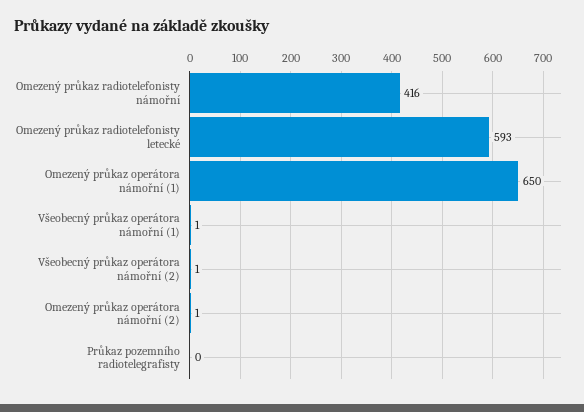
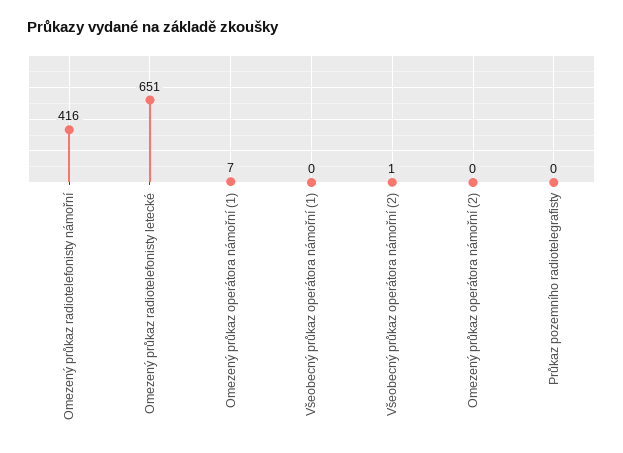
  {
    "Omezený průkaz radiotelefonisty námořní": 416,
-   "Omezený průkaz radiotelefonisty letecké": 593,
+   "Omezený průkaz radiotelefonisty letecké": 651,
-   "Omezený průkaz operátora námořní (1)": 650,
+   "Omezený průkaz operátora námořní (1)": 7,
-   "Všeobecný průkaz operátora námořní (1)": 1,
+   "Všeobecný průkaz operátora námořní (1)": 0,
    "Všeobecný průkaz operátora námořní (2)": 1,
-   "Omezený průkaz operátora námořní (2)": 1,
+   "Omezený průkaz operátora námořní (2)": 0,
    "Průkaz pozemního radiotelegrafisty": 0
  }

